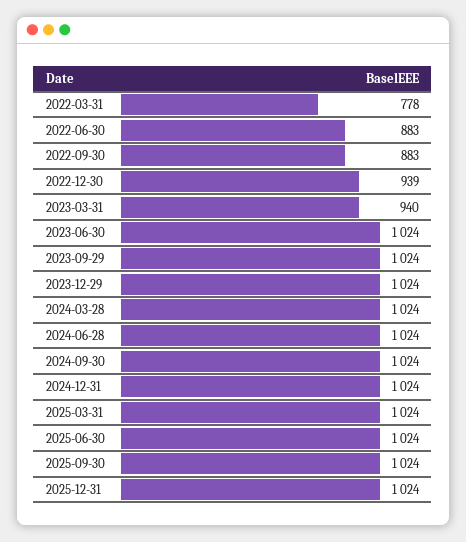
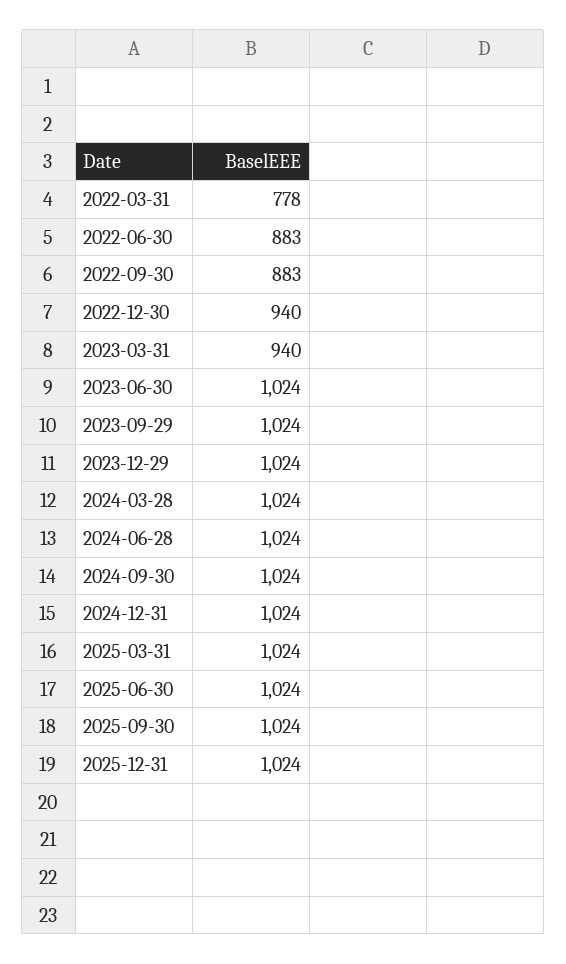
  {
    "2022-03-31": 778,
    "2022-06-30": 883,
    "2022-09-30": 883,
-   "2022-12-30": 939,
+   "2022-12-30": 940,
    "2023-03-31": 940,
    "2023-06-30": 1024,
    "2023-09-29": 1024,
    "2023-12-29": 1024,
    "2024-03-28": 1024,
    "2024-06-28": 1024,
    "2024-09-30": 1024,
    "2024-12-31": 1024,
    "2025-03-31": 1024,
    "2025-06-30": 1024,
    "2025-09-30": 1024,
    "2025-12-31": 1024
  }

